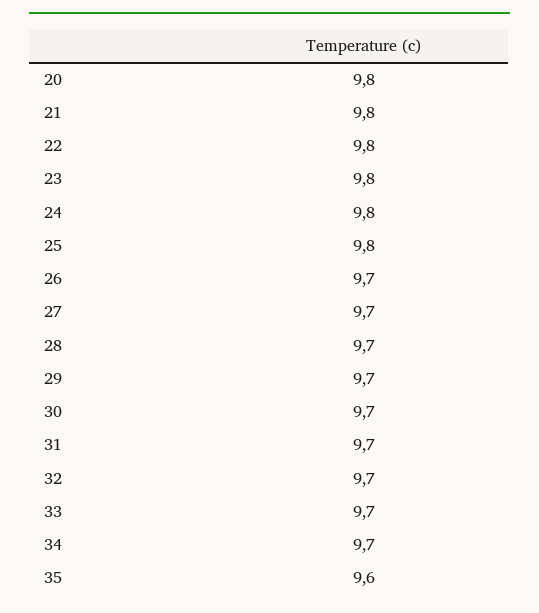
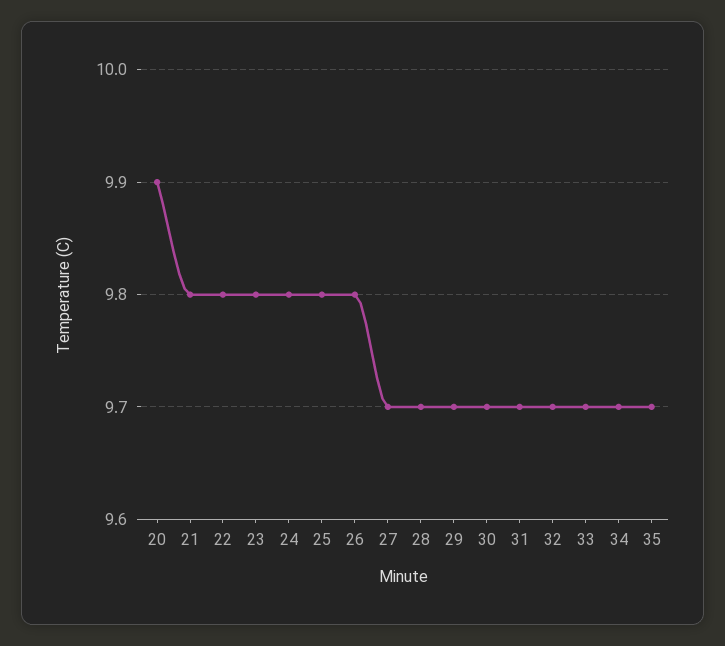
  {
-   "20": 9.8,
+   "20": 9.9,
    "21": 9.8,
    "22": 9.8,
    "23": 9.8,
    "24": 9.8,
    "25": 9.8,
-   "26": 9.7,
+   "26": 9.8,
    "27": 9.7,
    "28": 9.7,
    "29": 9.7,
    "30": 9.7,
    "31": 9.7,
    "32": 9.7,
    "33": 9.7,
    "34": 9.7,
-   "35": 9.6
+   "35": 9.7
  }

